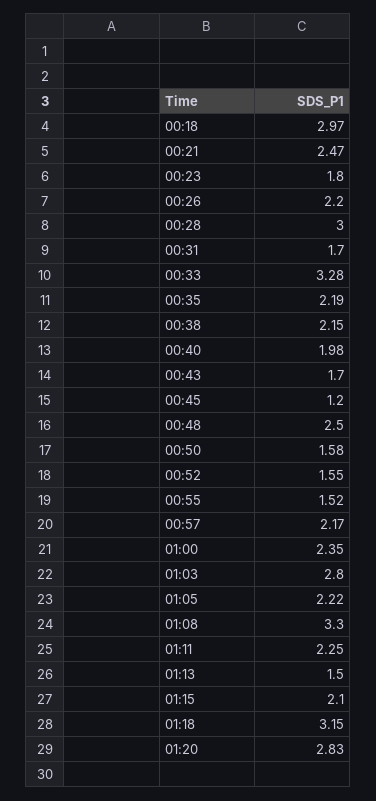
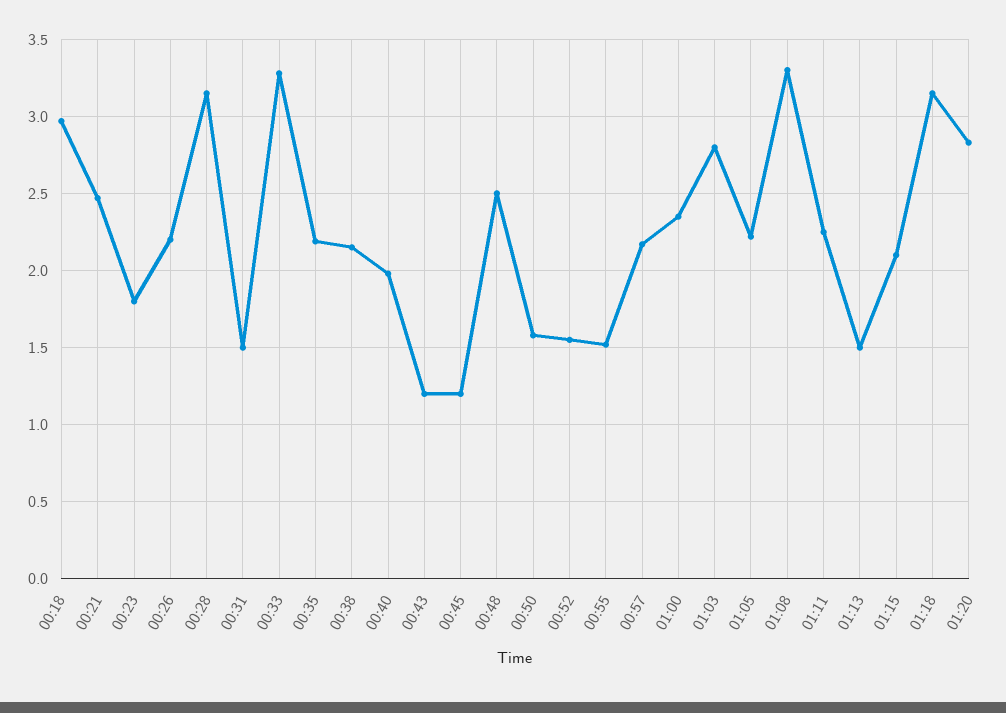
  {
    "00:18": 2.97,
    "00:21": 2.47,
    "00:23": 1.8,
    "00:26": 2.2,
-   "00:28": 3,
+   "00:28": 3.15,
-   "00:31": 1.7,
+   "00:31": 1.5,
    "00:33": 3.28,
    "00:35": 2.19,
    "00:38": 2.15,
    "00:40": 1.98,
-   "00:43": 1.7,
+   "00:43": 1.2,
    "00:45": 1.2,
    "00:48": 2.5,
    "00:50": 1.58,
    "00:52": 1.55,
    "00:55": 1.52,
    "00:57": 2.17,
    "01:00": 2.35,
    "01:03": 2.8,
    "01:05": 2.22,
    "01:08": 3.3,
    "01:11": 2.25,
    "01:13": 1.5,
    "01:15": 2.1,
    "01:18": 3.15,
    "01:20": 2.83
  }

